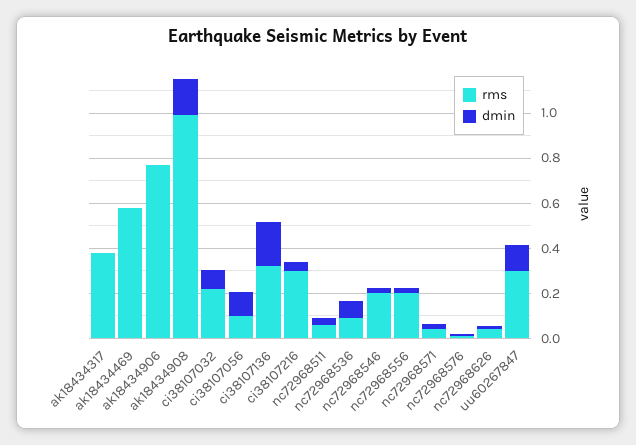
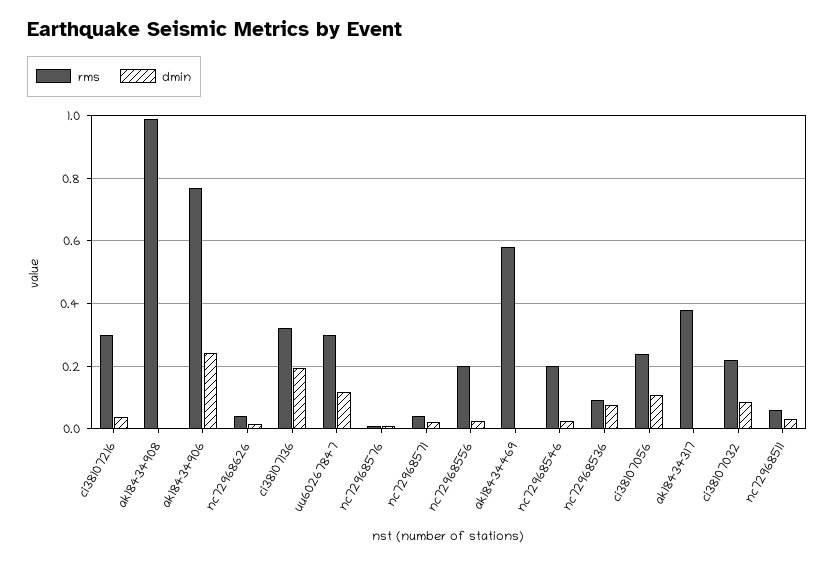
  {
    "rms": {
      "ak18434317": 0.38,
      "ak18434469": 0.58,
      "ak18434906": 0.78,
      "ak18434908": 1,
      "ci38107032": 0.22,
-     "ci38107056": 0.1,
+     "ci38107056": 0.24,
      "ci38107136": 0.32,
      "ci38107216": 0.3,
      "nc72968511": 0.06,
      "nc72968536": 0.1,
      "nc72968546": 0.2,
      "nc72968556": 0.2,
      "nc72968571": 0.04,
      "nc72968576": 0.02,
      "nc72968626": 0.04,
      "uu60267847": 0.3
    },
    "dmin": {
      "ak18434317": 0,
      "ak18434469": 0,
-     "ak18434906": 0,
+     "ak18434906": 0.24,
-     "ak18434908": 0.15,
+     "ak18434908": 0,
      "ci38107032": 0.08,
      "ci38107056": 0.1,
      "ci38107136": 0.2,
      "ci38107216": 0.04,
      "nc72968511": 0.04,
      "nc72968536": 0.08,
      "nc72968546": 0.02,
      "nc72968556": 0.02,
      "nc72968571": 0.02,
      "nc72968576": 0,
      "nc72968626": 0.02,
      "uu60267847": 0.12
    }
  }

